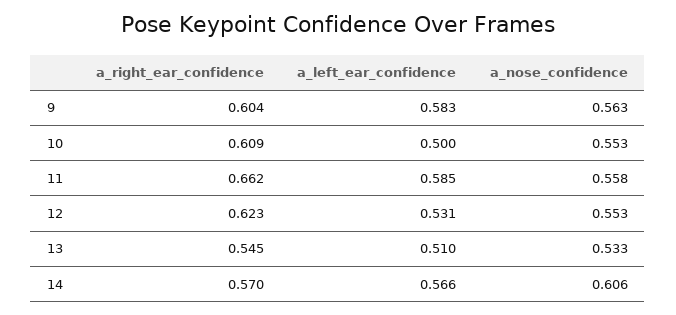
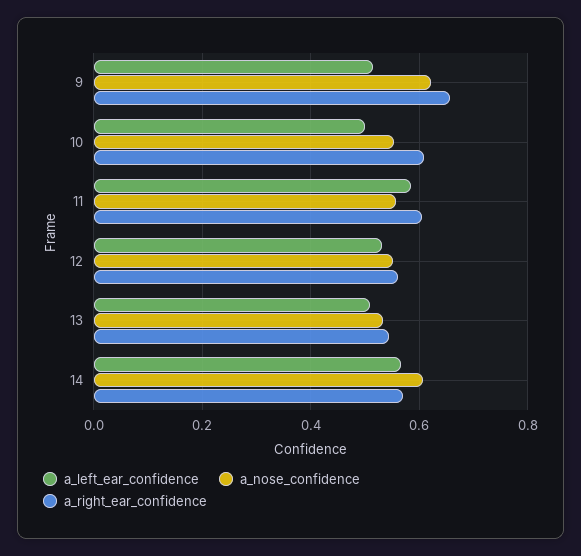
  {
    "a_right_ear_confidence": {
-     "9": 0.604,
+     "9": 0.66,
      "10": 0.609,
-     "11": 0.662,
+     "11": 0.6,
-     "12": 0.623,
+     "12": 0.56,
      "13": 0.545,
      "14": 0.57
    },
    "a_left_ear_confidence": {
-     "9": 0.583,
+     "9": 0.52,
      "10": 0.5,
      "11": 0.585,
      "12": 0.531,
      "13": 0.51,
      "14": 0.566
    },
    "a_nose_confidence": {
-     "9": 0.563,
+     "9": 0.62,
      "10": 0.553,
      "11": 0.558,
      "12": 0.553,
      "13": 0.533,
      "14": 0.606
    }
  }

